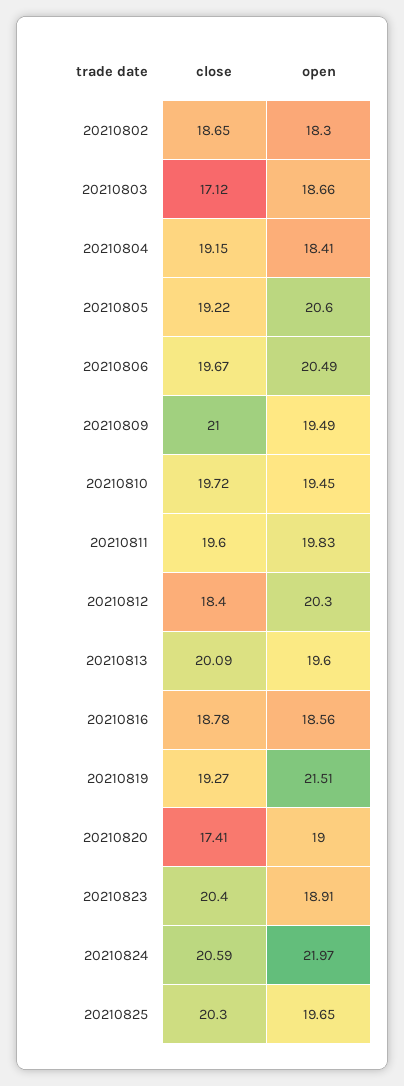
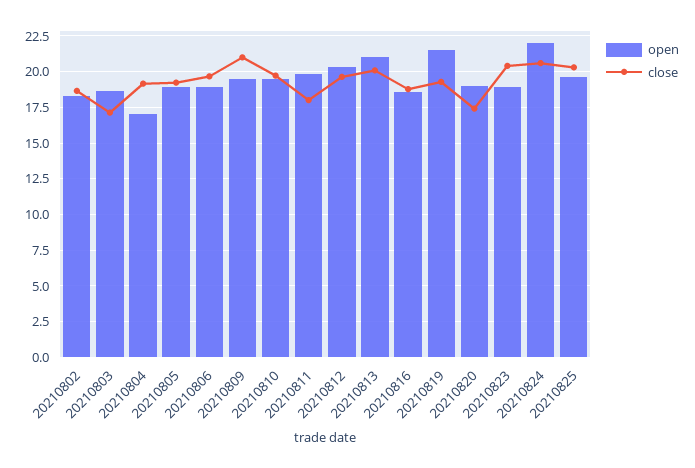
  {
    "close": {
      "20210802": 18.65,
      "20210803": 17.12,
      "20210804": 19.15,
      "20210805": 19.22,
      "20210806": 19.67,
      "20210809": 21,
      "20210810": 19.72,
-     "20210811": 19.6,
+     "20210811": 18,
-     "20210812": 18.4,
+     "20210812": 19.5,
      "20210813": 20.09,
      "20210816": 18.78,
      "20210819": 19.27,
      "20210820": 17.41,
      "20210823": 20.4,
      "20210824": 20.59,
      "20210825": 20.3
    },
    "open": {
      "20210802": 18.3,
      "20210803": 18.66,
-     "20210804": 18.41,
+     "20210804": 17,
-     "20210805": 20.6,
+     "20210805": 19,
-     "20210806": 20.49,
+     "20210806": 19,
      "20210809": 19.49,
      "20210810": 19.45,
      "20210811": 19.83,
      "20210812": 20.3,
-     "20210813": 19.6,
+     "20210813": 21,
      "20210816": 18.56,
      "20210819": 21.51,
      "20210820": 19,
      "20210823": 18.91,
      "20210824": 21.97,
      "20210825": 19.65
    }
  }

